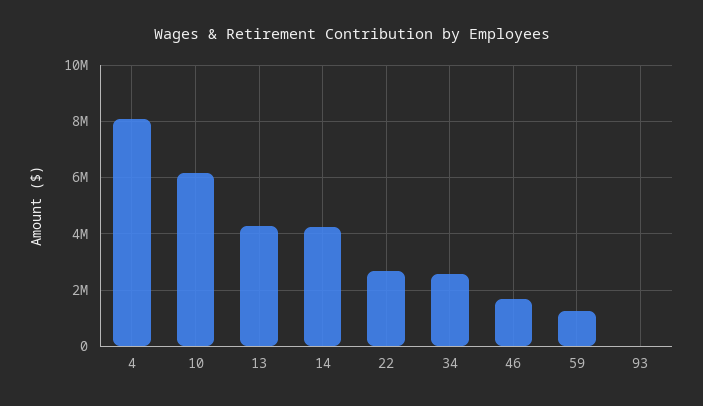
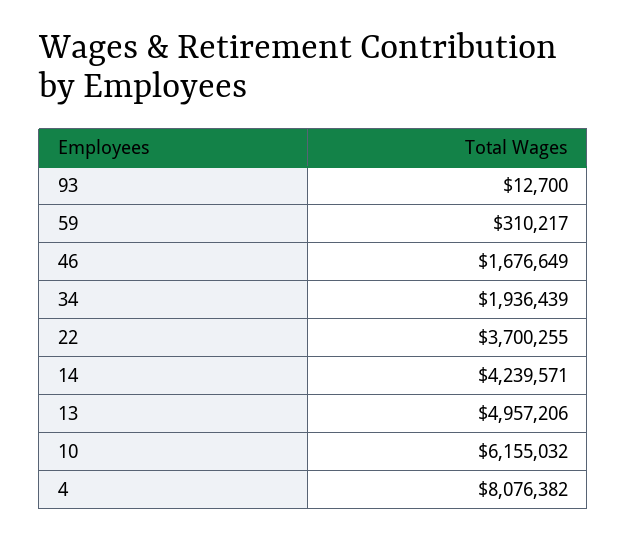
  {
    "4": 8076382,
    "10": 6155032,
-   "13": 4250000,
+   "13": 4957206,
    "14": 4239571,
-   "22": 2750000,
+   "22": 3700255,
-   "34": 2500000,
+   "34": 1936439,
    "46": 1676649,
-   "59": 1250000,
+   "59": 310217,
    "93": 12700
  }

